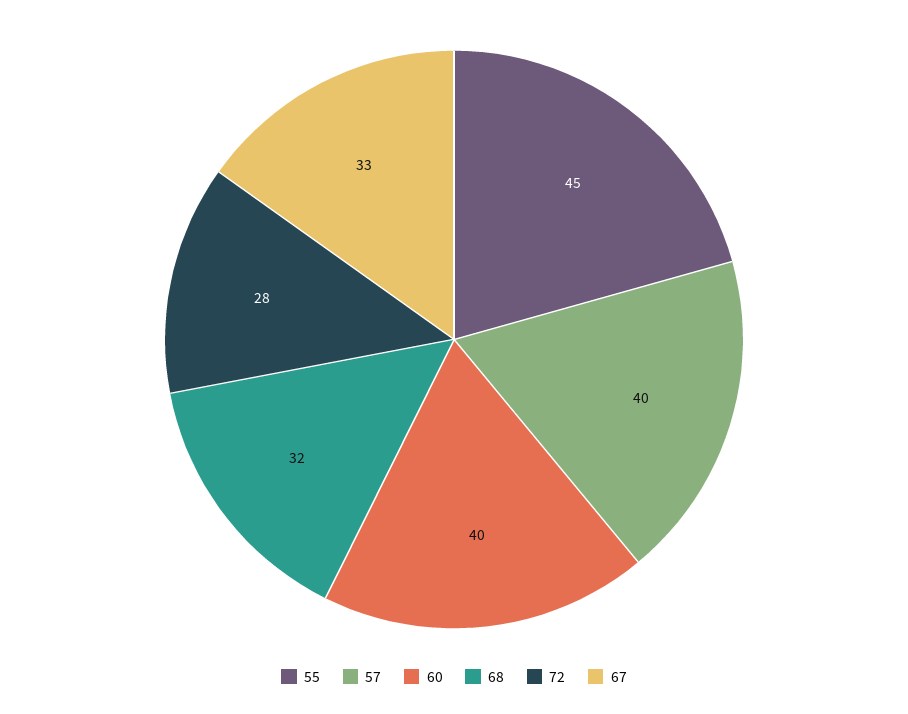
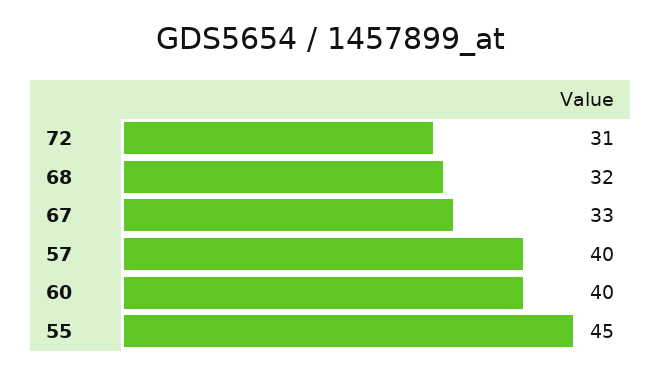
  {
    "55": 45,
    "57": 40,
    "60": 40,
    "68": 32,
-   "72": 28,
+   "72": 31,
    "67": 33
  }

